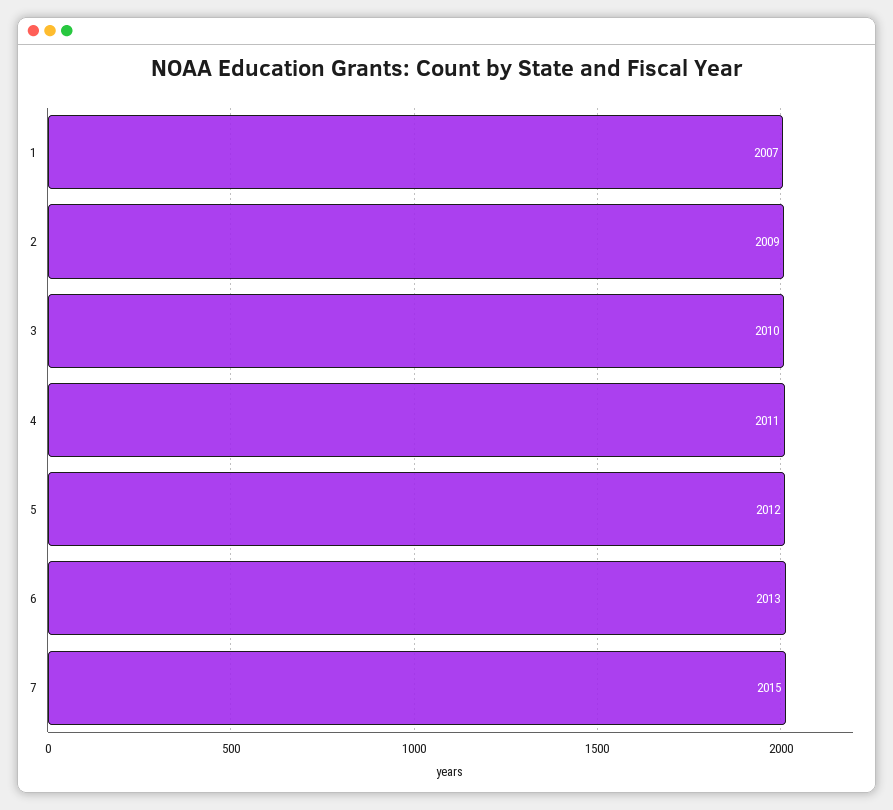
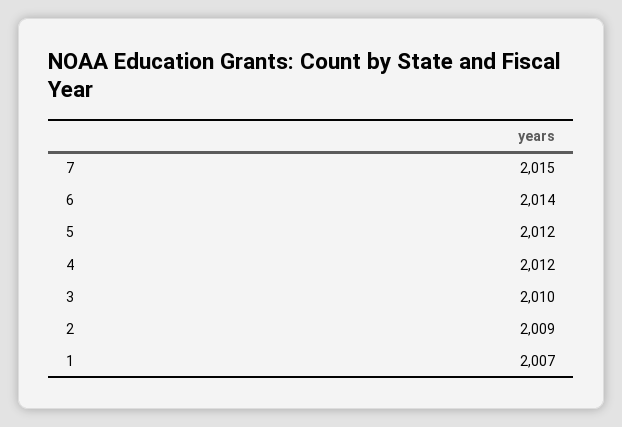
  {
    "1": 2007,
    "2": 2009,
    "3": 2010,
-   "4": 2011,
+   "4": 2012,
    "5": 2012,
-   "6": 2013,
+   "6": 2014,
    "7": 2015
  }

